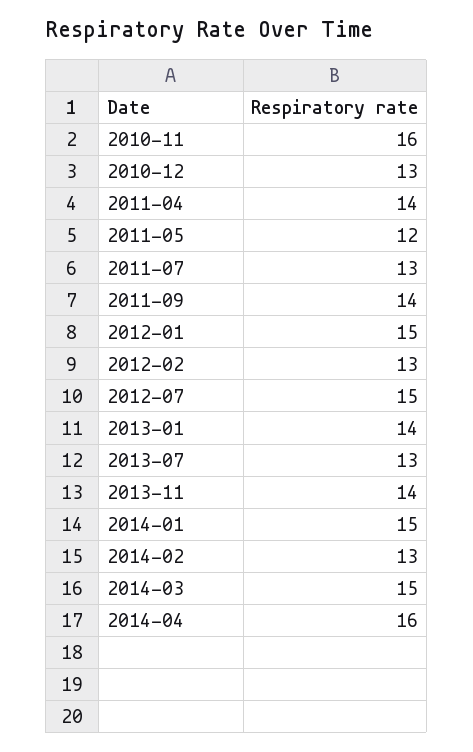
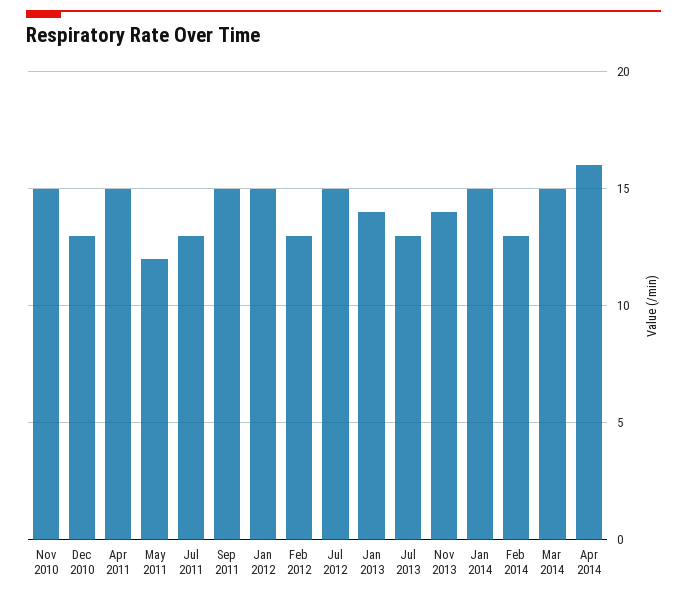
  {
-   "2010-11": 16,
+   "2010-11": 15,
    "2010-12": 13,
-   "2011-04": 14,
+   "2011-04": 15,
    "2011-05": 12,
    "2011-07": 13,
-   "2011-09": 14,
+   "2011-09": 15,
    "2012-01": 15,
    "2012-02": 13,
    "2012-07": 15,
    "2013-01": 14,
    "2013-07": 13,
    "2013-11": 14,
    "2014-01": 15,
    "2014-02": 13,
    "2014-03": 15,
    "2014-04": 16
  }

